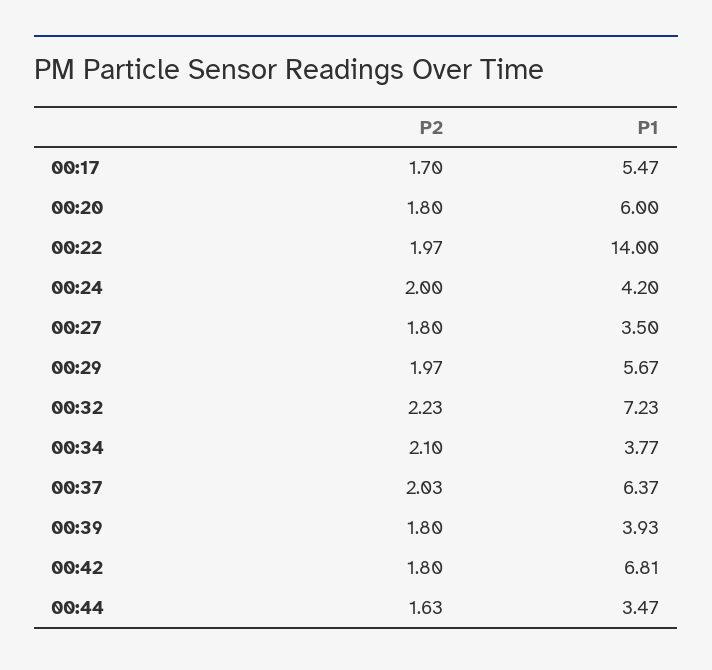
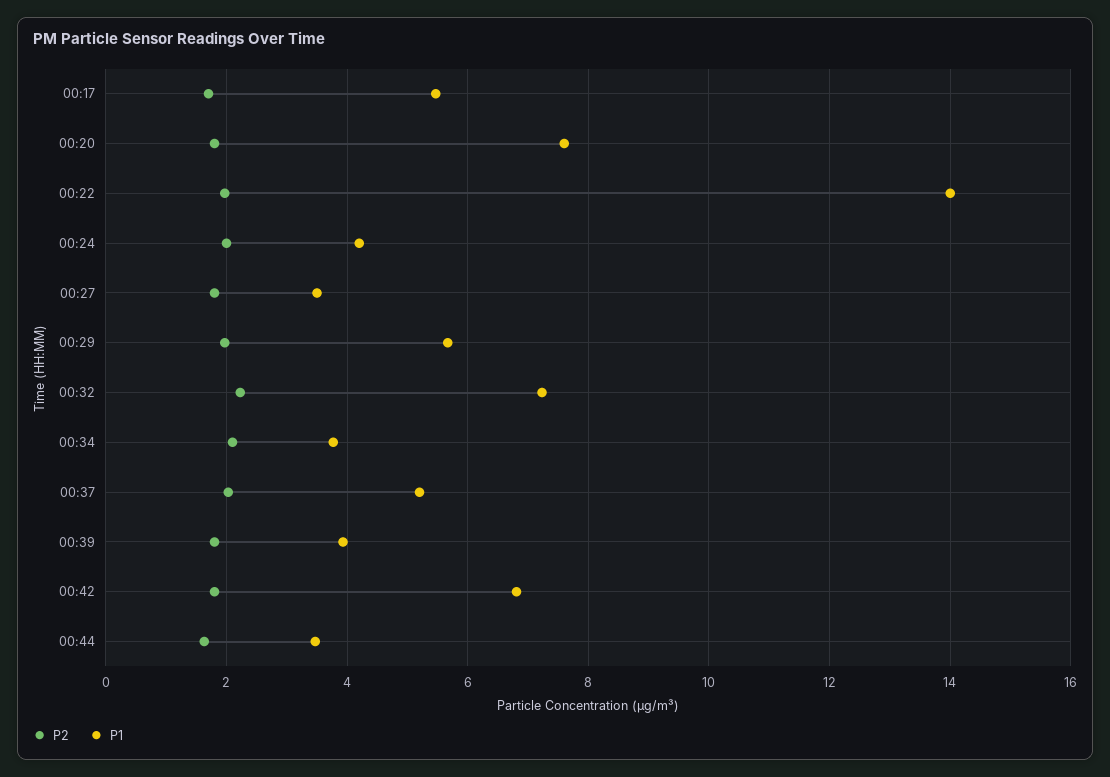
  {
    "P2": {
      "00:17": 1.7,
      "00:20": 1.8,
      "00:22": 1.97,
      "00:24": 2,
      "00:27": 1.8,
      "00:29": 1.97,
      "00:32": 2.23,
      "00:34": 2.1,
      "00:37": 2.03,
      "00:39": 1.8,
      "00:42": 1.8,
      "00:44": 1.63
    },
    "P1": {
      "00:17": 5.47,
-     "00:20": 6,
+     "00:20": 7.6,
      "00:22": 14,
      "00:24": 4.2,
      "00:27": 3.5,
      "00:29": 5.67,
      "00:32": 7.23,
      "00:34": 3.77,
-     "00:37": 6.37,
+     "00:37": 5.2,
      "00:39": 3.93,
      "00:42": 6.81,
      "00:44": 3.47
    }
  }

